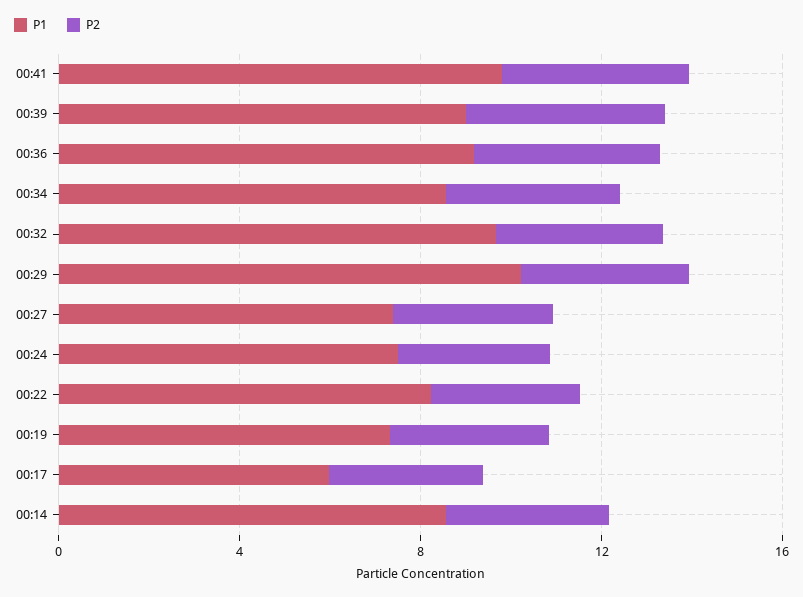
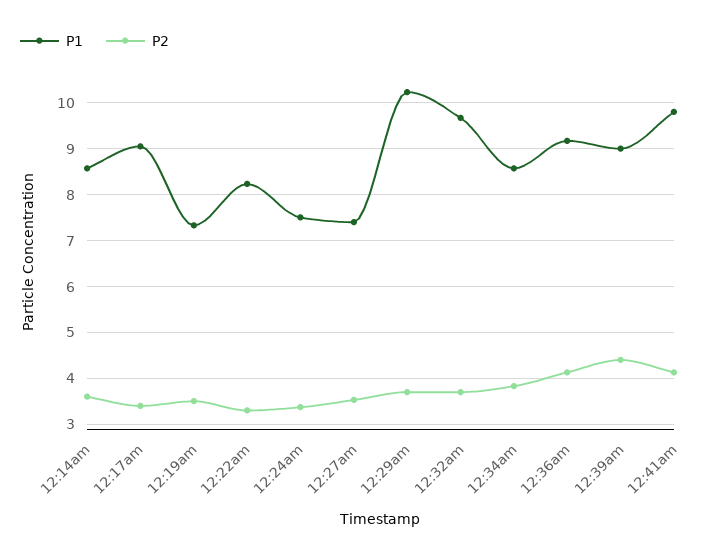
  {
    "P1": {
      "00:41": 9.8,
      "00:39": 9,
      "00:36": 9.2,
      "00:34": 8.6,
      "00:32": 9.6,
      "00:29": 10.2,
      "00:27": 7.4,
      "00:24": 7.6,
      "00:22": 8.2,
      "00:19": 7.4,
-     "00:17": 6,
+     "00:17": 9,
      "00:14": 8.6
    },
    "P2": {
      "00:41": 4.2,
      "00:39": 4.4,
      "00:36": 4.2,
      "00:34": 3.8,
      "00:32": 3.8,
      "00:29": 3.8,
      "00:27": 3.6,
      "00:24": 3.4,
      "00:22": 3.4,
      "00:19": 3.6,
      "00:17": 3.4,
      "00:14": 3.6
    }
  }

